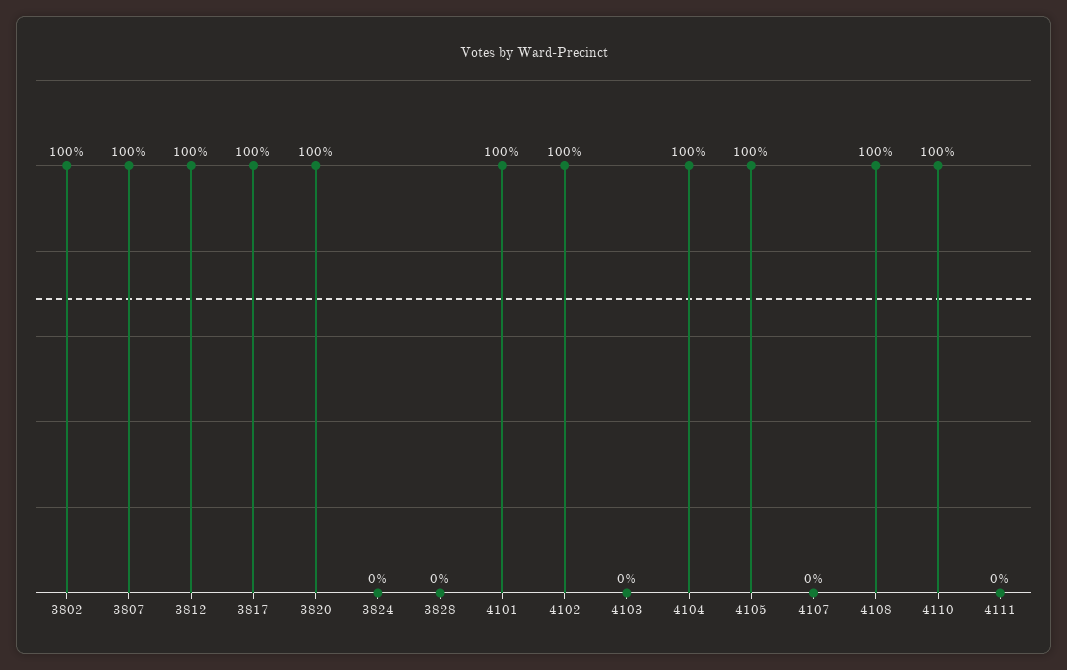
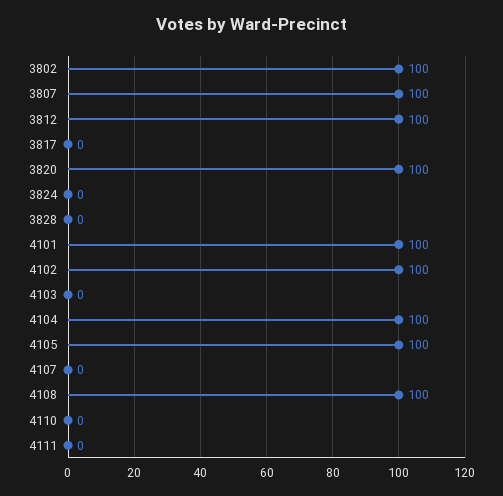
  {
    "3802": 100,
    "3807": 100,
    "3812": 100,
-   "3817": 100,
+   "3817": 0,
    "3820": 100,
    "3824": 0,
    "3828": 0,
    "4101": 100,
    "4102": 100,
    "4103": 0,
    "4104": 100,
    "4105": 100,
    "4107": 0,
    "4108": 100,
-   "4110": 100,
+   "4110": 0,
    "4111": 0
  }

